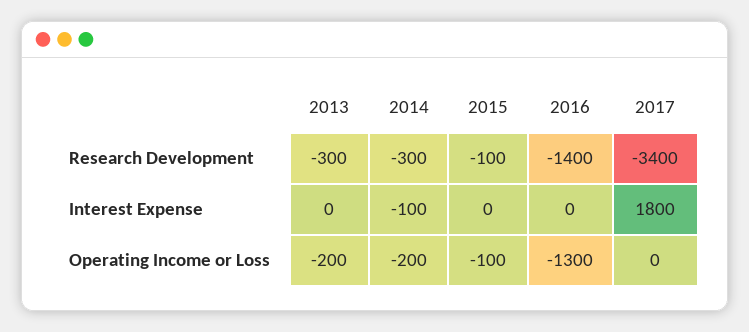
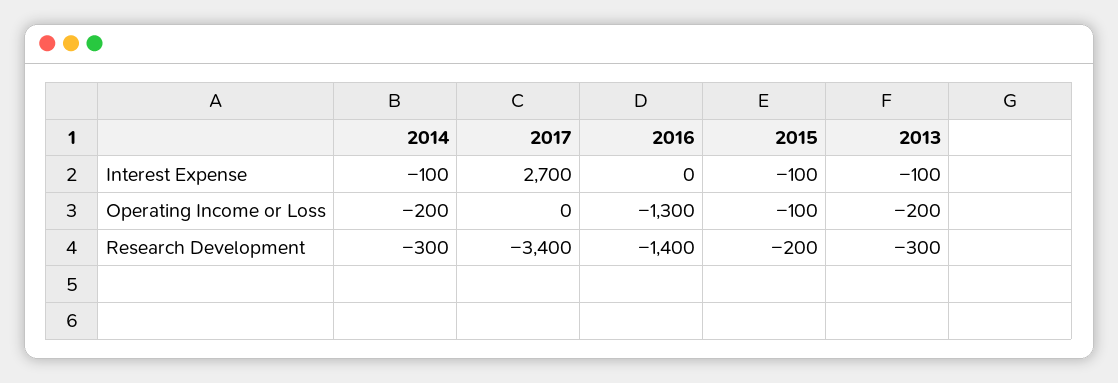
  {
    "2013": {
      "Research Development": -300,
-     "Interest Expense": 0,
+     "Interest Expense": -100,
      "Operating Income or Loss": -200
    },
    "2014": {
      "Research Development": -300,
      "Interest Expense": -100,
      "Operating Income or Loss": -200
    },
    "2015": {
-     "Research Development": -100,
+     "Research Development": -200,
-     "Interest Expense": 0,
+     "Interest Expense": -100,
      "Operating Income or Loss": -100
    },
    "2016": {
      "Research Development": -1400,
      "Interest Expense": 0,
      "Operating Income or Loss": -1300
    },
    "2017": {
      "Research Development": -3400,
-     "Interest Expense": 1800,
+     "Interest Expense": 2700,
      "Operating Income or Loss": 0
    }
  }

